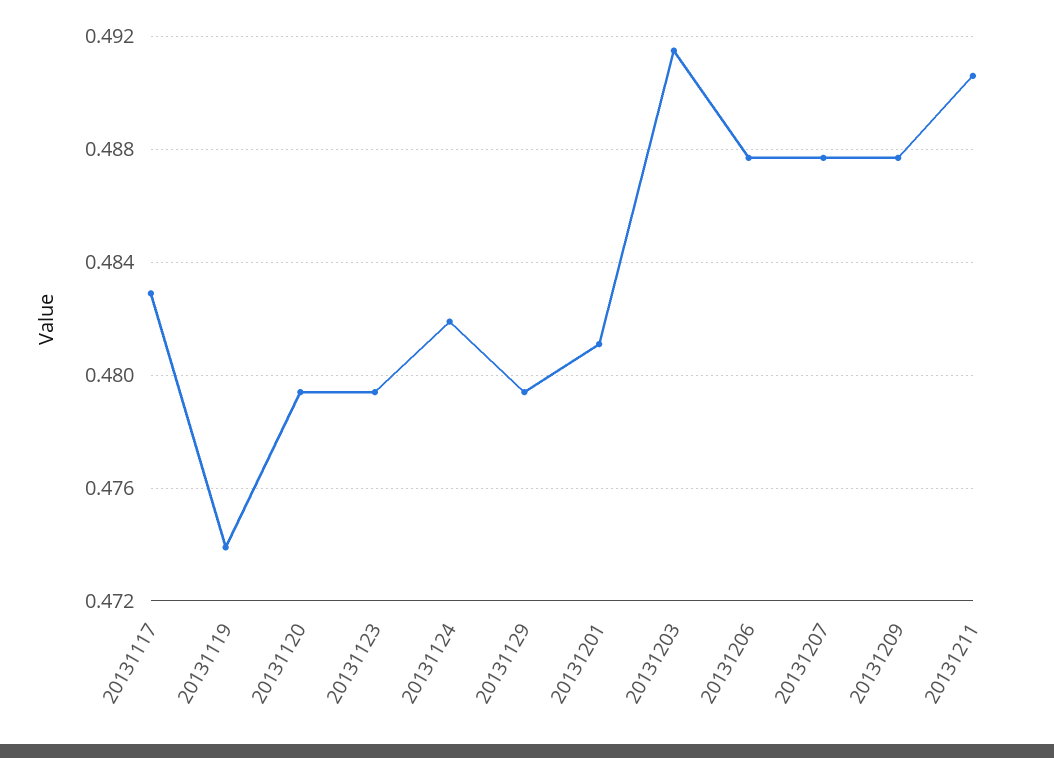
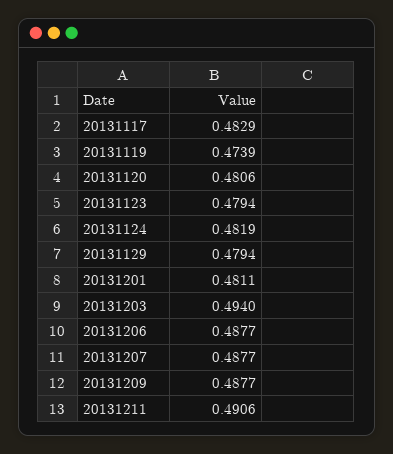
  {
    "20131117": 0.4829,
    "20131119": 0.4739,
-   "20131120": 0.4795,
+   "20131120": 0.4806,
    "20131123": 0.4794,
    "20131124": 0.4819,
    "20131129": 0.4794,
    "20131201": 0.4811,
-   "20131203": 0.4915,
+   "20131203": 0.494,
    "20131206": 0.4877,
    "20131207": 0.4877,
    "20131209": 0.4877,
    "20131211": 0.4906
  }

